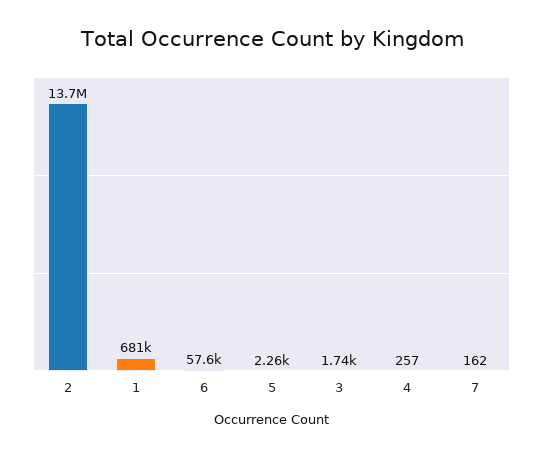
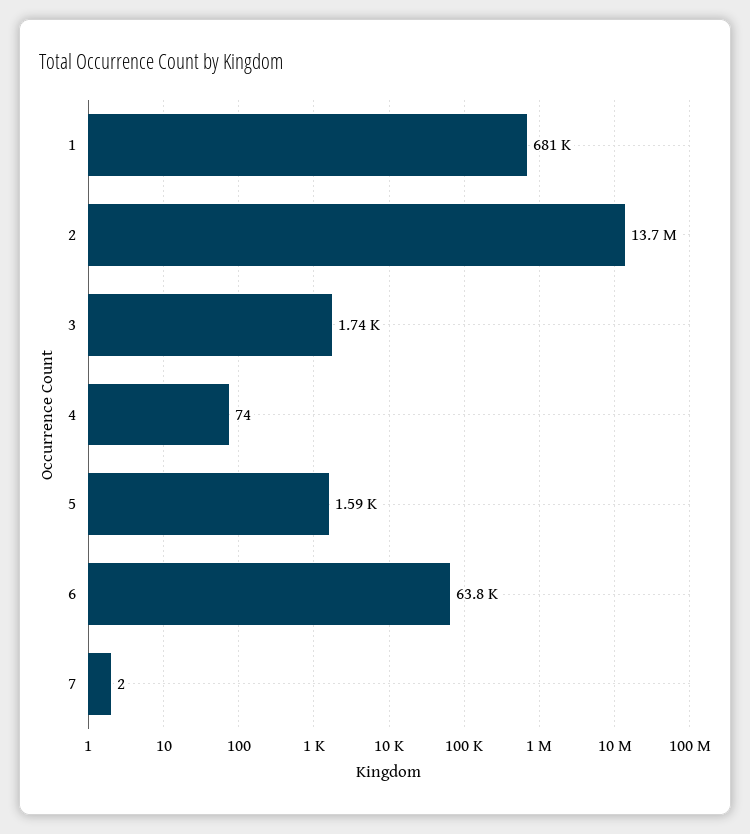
  {
    "2": 13700000,
    "1": 681000,
-   "6": 57600,
+   "6": 63800,
-   "5": 2260,
+   "5": 1590,
    "3": 1740,
-   "4": 257,
+   "4": 74,
-   "7": 162
+   "7": 2
  }

